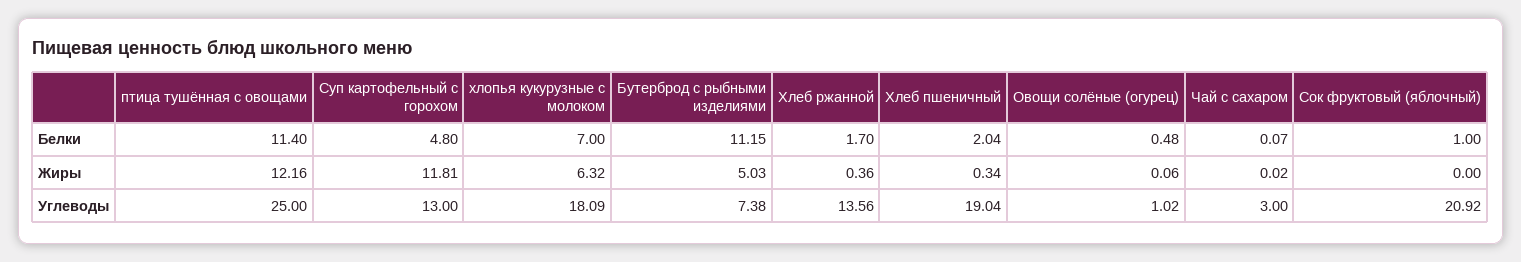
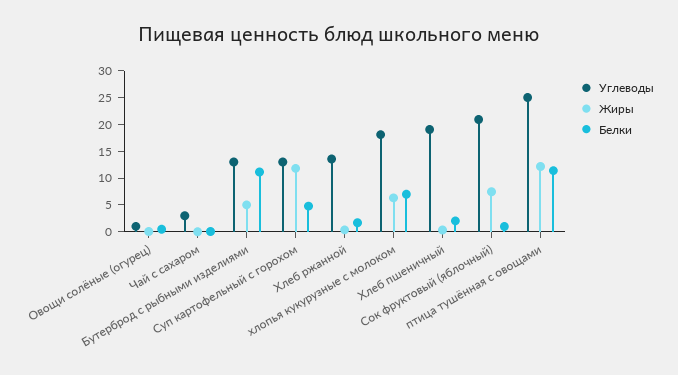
  {
    "Белки": {
      "птица тушённая с овощами": 11.4,
      "Суп картофельный с горохом": 4.8,
      "хлопья кукурузные с молоком": 7,
      "Бутерброд с рыбными изделиями": 11.15,
      "Хлеб ржанной": 1.7,
      "Хлеб пшеничный": 2.04,
      "Овощи солёные (огурец)": 0.48,
      "Чай с сахаром": 0.07,
      "Сок фруктовый (яблочный)": 1
    },
    "Жиры": {
      "птица тушённая с овощами": 12.16,
      "Суп картофельный с горохом": 11.81,
      "хлопья кукурузные с молоком": 6.32,
      "Бутерброд с рыбными изделиями": 5.03,
      "Хлеб ржанной": 0.36,
      "Хлеб пшеничный": 0.34,
      "Овощи солёные (огурец)": 0.06,
      "Чай с сахаром": 0.02,
-     "Сок фруктовый (яблочный)": 0
+     "Сок фруктовый (яблочный)": 7.5
    },
    "Углеводы": {
      "птица тушённая с овощами": 25,
      "Суп картофельный с горохом": 13,
      "хлопья кукурузные с молоком": 18.09,
-     "Бутерброд с рыбными изделиями": 7.38,
+     "Бутерброд с рыбными изделиями": 12.5,
      "Хлеб ржанной": 13.56,
      "Хлеб пшеничный": 19.04,
      "Овощи солёные (огурец)": 1.02,
      "Чай с сахаром": 3,
      "Сок фруктовый (яблочный)": 20.92
    }
  }

